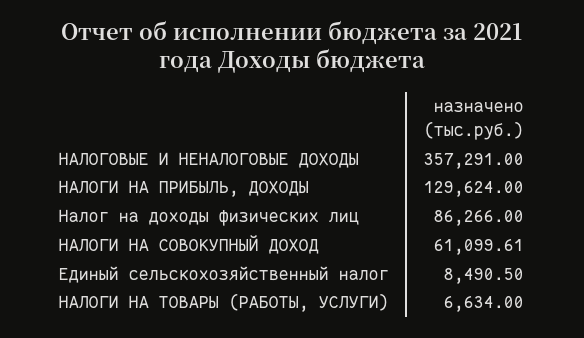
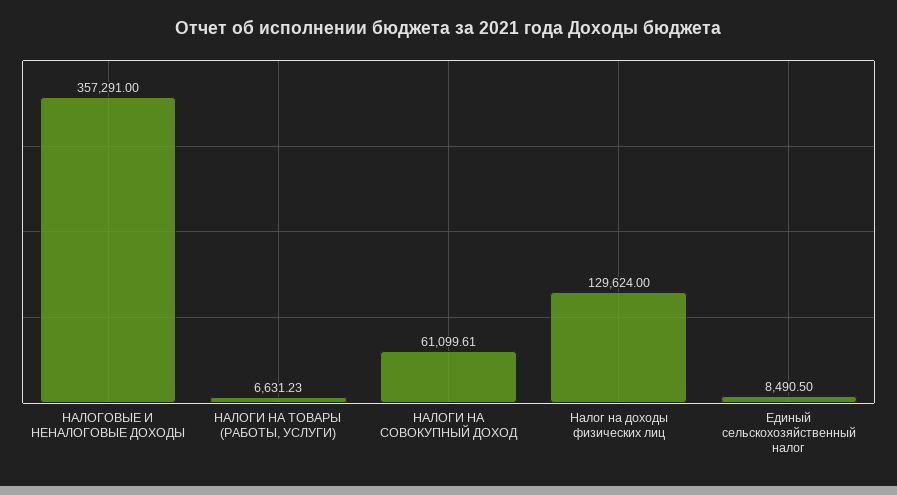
  {
    "НАЛОГОВЫЕ И НЕНАЛОГОВЫЕ ДОХОДЫ": 357291,
-   "НАЛОГИ НА ПРИБЫЛЬ, ДОХОДЫ": 129624,
-   "Налог на доходы физических лиц": 86266,
+   "Налог на доходы физических лиц": 129624,
    "НАЛОГИ НА СОВОКУПНЫЙ ДОХОД": 61099.61,
    "Единый сельскохозяйственный налог": 8490.5,
-   "НАЛОГИ НА ТОВАРЫ (РАБОТЫ, УСЛУГИ)": 6634
+   "НАЛОГИ НА ТОВАРЫ (РАБОТЫ, УСЛУГИ)": 6631.23
  }

